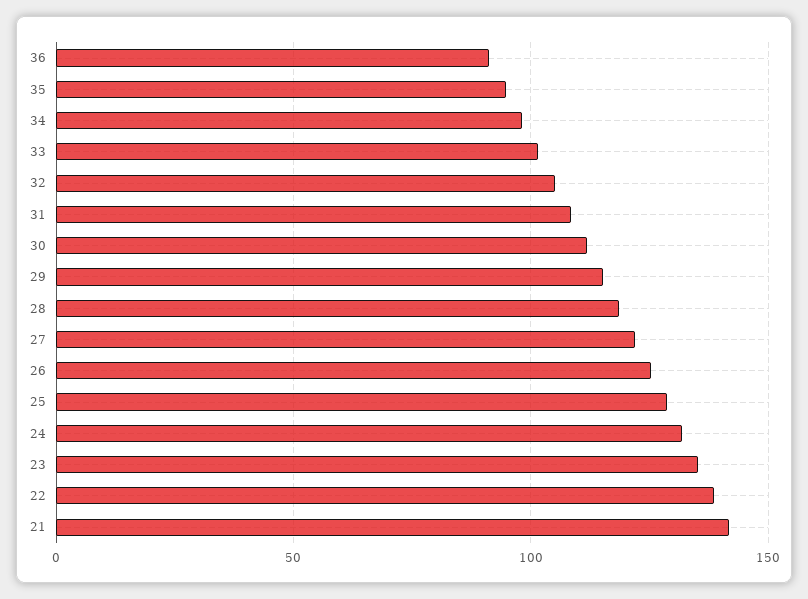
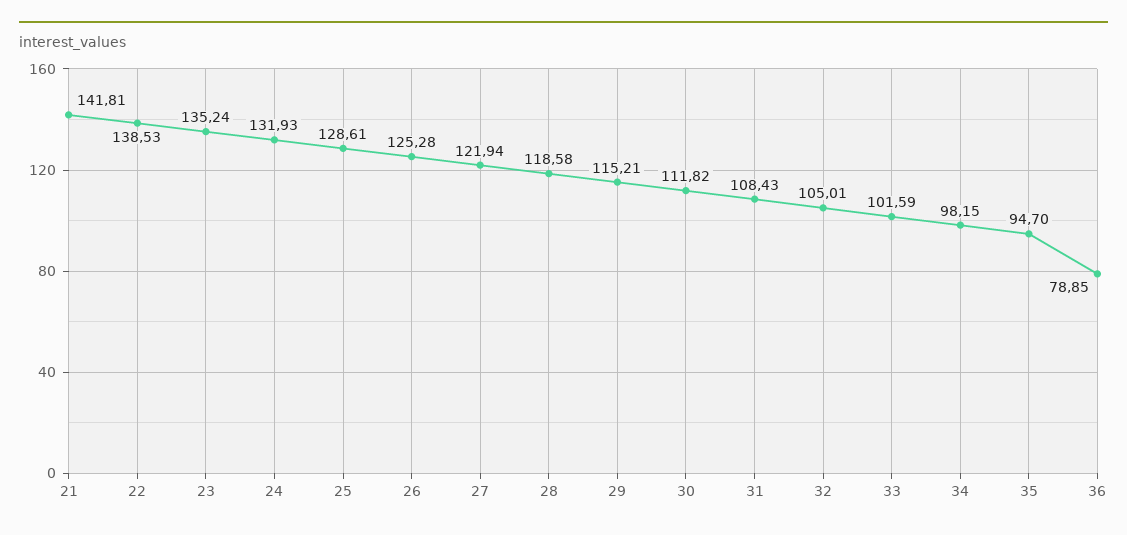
  {
-   "36": 90,
+   "36": 78.85,
    "35": 94.7,
    "34": 98.15,
    "33": 101.59,
    "32": 105.01,
    "31": 108.43,
    "30": 111.82,
    "29": 115.21,
    "28": 118.58,
    "27": 121.94,
    "26": 125.28,
    "25": 128.61,
    "24": 131.93,
    "23": 135.24,
    "22": 138.53,
    "21": 141.81
  }

